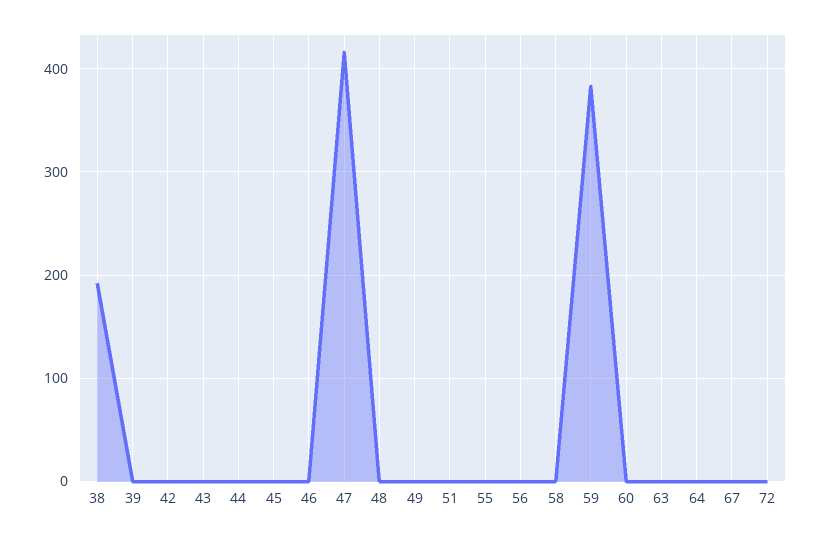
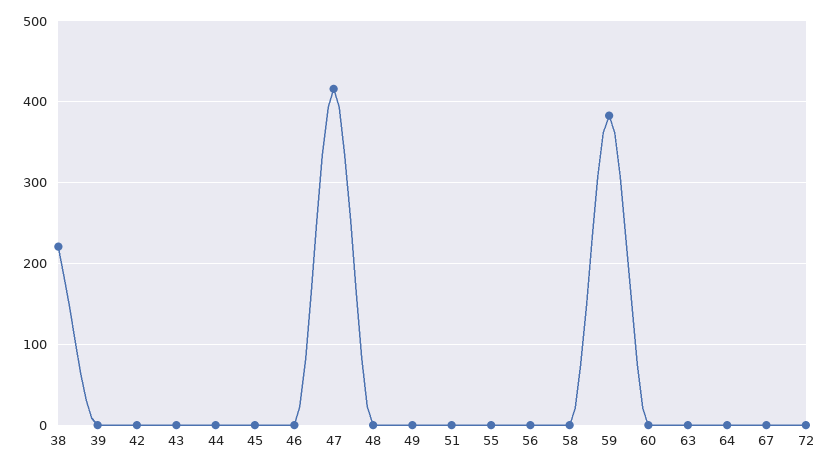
  {
-   "38": 190,
+   "38": 220,
    "39": 0,
    "42": 0,
    "43": 0,
    "44": 0,
    "45": 0,
    "46": 0,
    "47": 420,
    "48": 0,
    "49": 0,
    "51": 0,
    "55": 0,
    "56": 0,
    "58": 0,
    "59": 380,
    "60": 0,
    "63": 0,
    "64": 0,
    "67": 0,
    "72": 0
  }

